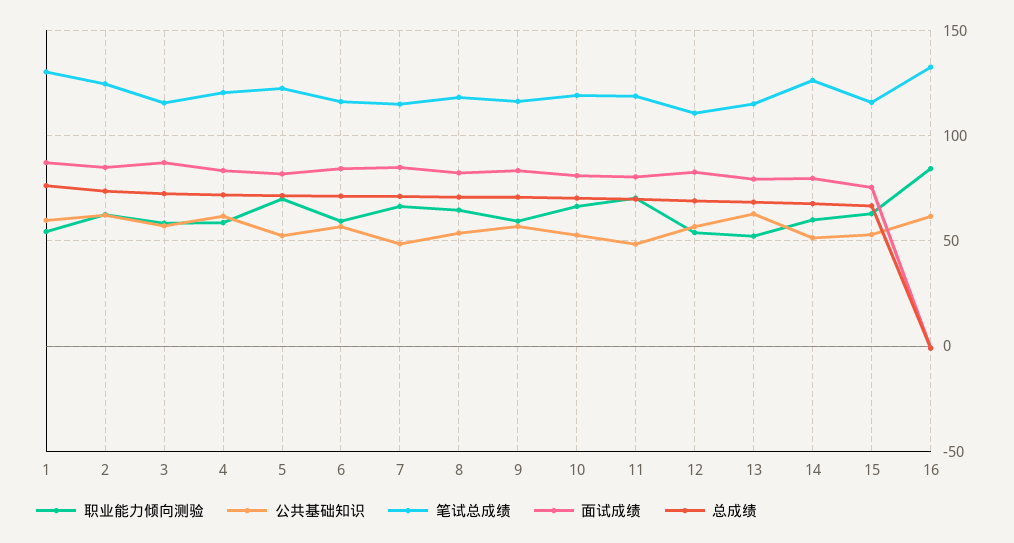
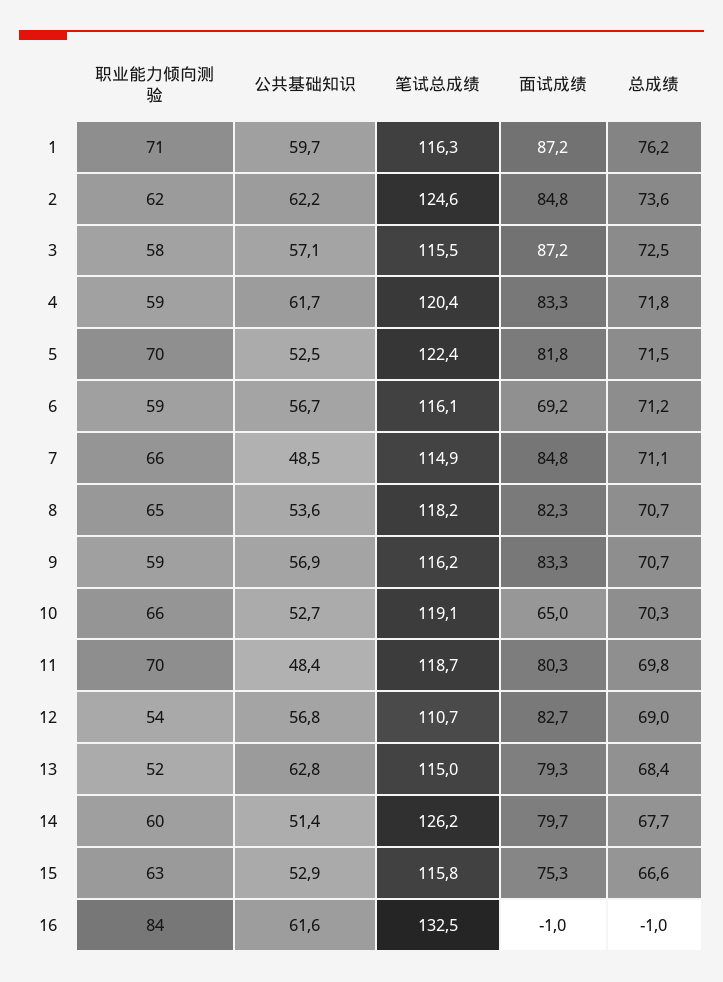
  {
    "职业能力倾向测验": {
-     "1": 55,
+     "1": 71,
      "2": 62,
      "3": 58,
      "4": 59,
      "5": 70,
      "6": 59,
      "7": 66,
      "8": 65,
      "9": 59,
      "10": 66,
      "11": 70,
      "12": 54,
      "13": 52,
      "14": 60,
      "15": 63,
      "16": 84
    },
    "公共基础知识": {
      "1": 59.7,
      "2": 62.2,
      "3": 57.1,
      "4": 61.7,
      "5": 52.5,
      "6": 56.7,
      "7": 48.5,
      "8": 53.6,
      "9": 56.9,
      "10": 52.7,
      "11": 48.4,
      "12": 56.8,
      "13": 62.8,
      "14": 51.4,
      "15": 52.9,
      "16": 61.6
    },
    "笔试总成绩": {
-     "1": 130,
+     "1": 116.3,
      "2": 124.6,
      "3": 115.5,
      "4": 120.4,
      "5": 122.4,
      "6": 116.1,
      "7": 114.9,
      "8": 118.2,
      "9": 116.2,
      "10": 119.1,
      "11": 118.7,
      "12": 110.7,
      "13": 115,
      "14": 126.2,
      "15": 115.8,
      "16": 132.5
    },
    "面试成绩": {
      "1": 87.2,
      "2": 84.8,
      "3": 87.2,
      "4": 83.3,
      "5": 81.8,
-     "6": 85,
+     "6": 69.2,
      "7": 84.8,
      "8": 82.3,
      "9": 83.3,
-     "10": 80,
+     "10": 65,
      "11": 80.3,
      "12": 82.7,
      "13": 79.3,
      "14": 79.7,
      "15": 75.3,
      "16": -1
    },
    "总成绩": {
      "1": 76.2,
      "2": 73.6,
      "3": 72.5,
      "4": 71.8,
      "5": 71.5,
      "6": 71.2,
      "7": 71.1,
      "8": 70.7,
      "9": 70.7,
      "10": 70.3,
      "11": 69.8,
      "12": 69,
      "13": 68.4,
      "14": 67.7,
      "15": 66.6,
      "16": -1
    }
  }

